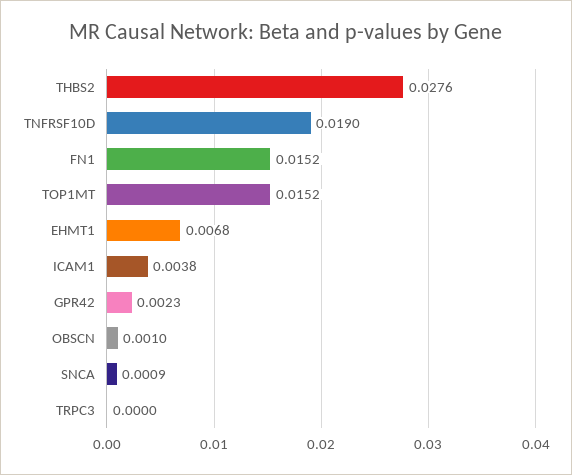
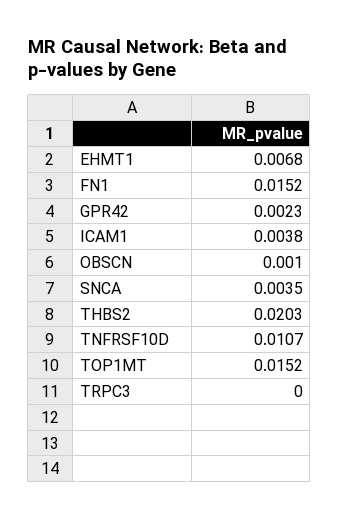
  {
-   "THBS2": 0.0276,
+   "THBS2": 0.0203,
-   "TNFRSF10D": 0.019,
+   "TNFRSF10D": 0.0107,
    "FN1": 0.0152,
    "TOP1MT": 0.0152,
    "EHMT1": 0.0068,
    "ICAM1": 0.0038,
    "GPR42": 0.0023,
    "OBSCN": 0.001,
-   "SNCA": 0.0009,
+   "SNCA": 0.0035,
    "TRPC3": 0
  }

